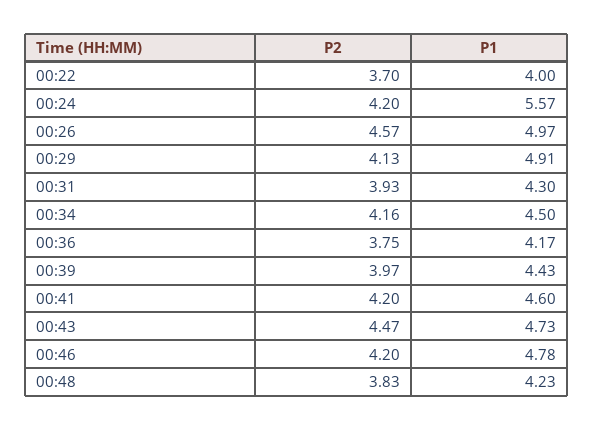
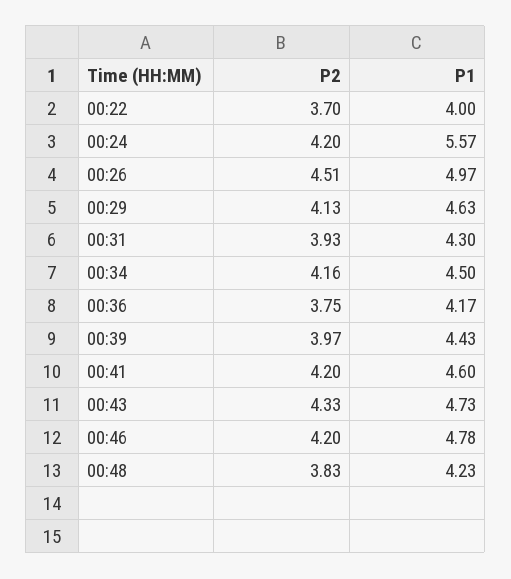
  {
    "P2": {
      "00:22": 3.7,
      "00:24": 4.2,
-     "00:26": 4.57,
+     "00:26": 4.51,
      "00:29": 4.13,
      "00:31": 3.93,
      "00:34": 4.16,
      "00:36": 3.75,
      "00:39": 3.97,
      "00:41": 4.2,
-     "00:43": 4.47,
+     "00:43": 4.33,
      "00:46": 4.2,
      "00:48": 3.83
    },
    "P1": {
      "00:22": 4,
      "00:24": 5.57,
      "00:26": 4.97,
-     "00:29": 4.91,
+     "00:29": 4.63,
      "00:31": 4.3,
      "00:34": 4.5,
      "00:36": 4.17,
      "00:39": 4.43,
      "00:41": 4.6,
      "00:43": 4.73,
      "00:46": 4.78,
      "00:48": 4.23
    }
  }

